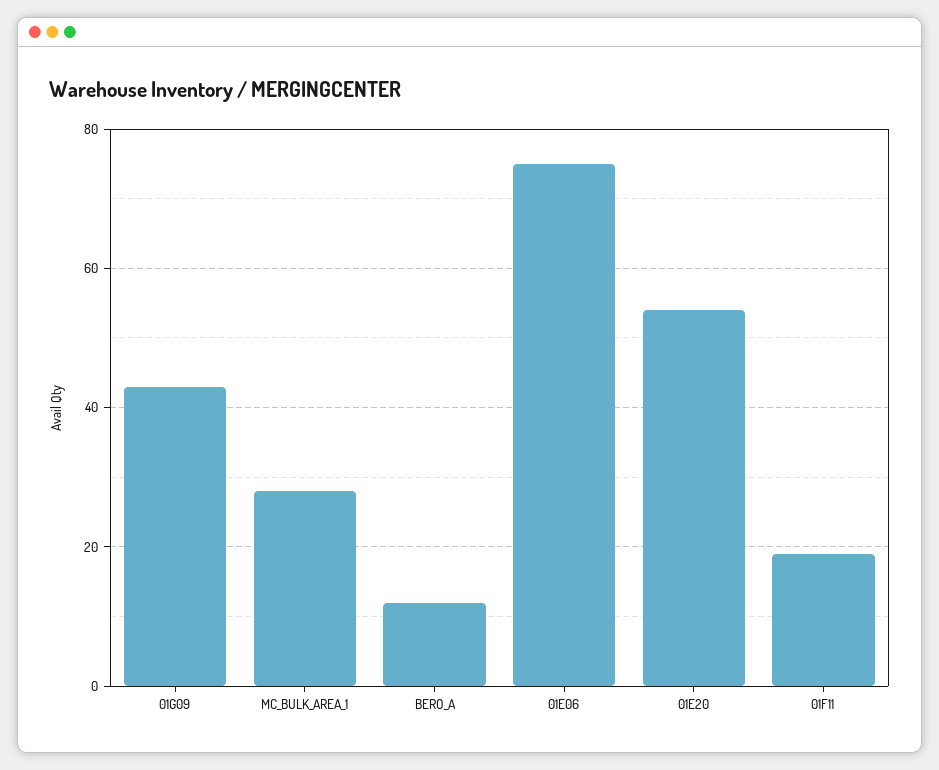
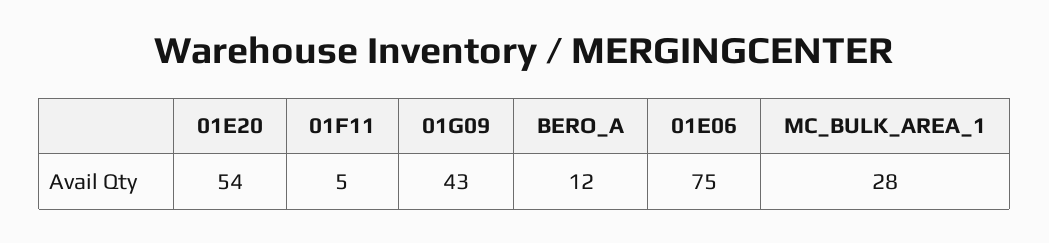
  {
    "01G09": 43,
    "MC_BULK_AREA_1": 28,
    "BERO_A": 12,
    "01E06": 75,
    "01E20": 54,
-   "01F11": 20
+   "01F11": 5
  }

